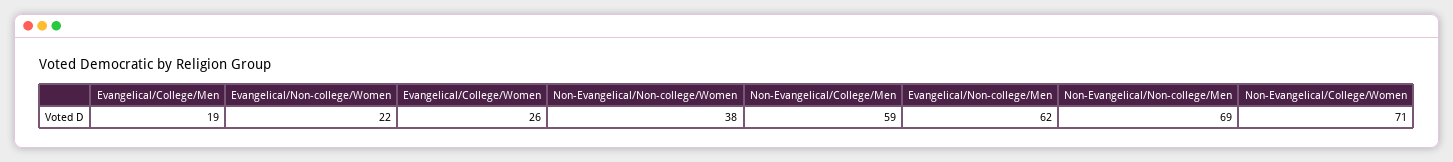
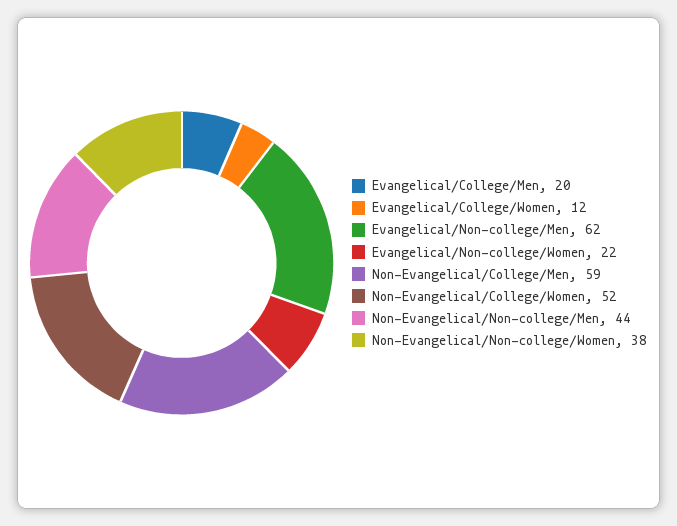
  {
-   "Evangelical/College/Men": 19,
+   "Evangelical/College/Men": 20,
    "Evangelical/Non-college/Women": 22,
-   "Evangelical/College/Women": 26,
+   "Evangelical/College/Women": 12,
    "Non-Evangelical/Non-college/Women": 38,
    "Non-Evangelical/College/Men": 59,
    "Evangelical/Non-college/Men": 62,
-   "Non-Evangelical/Non-college/Men": 69,
+   "Non-Evangelical/Non-college/Men": 44,
-   "Non-Evangelical/College/Women": 71
+   "Non-Evangelical/College/Women": 52
  }

